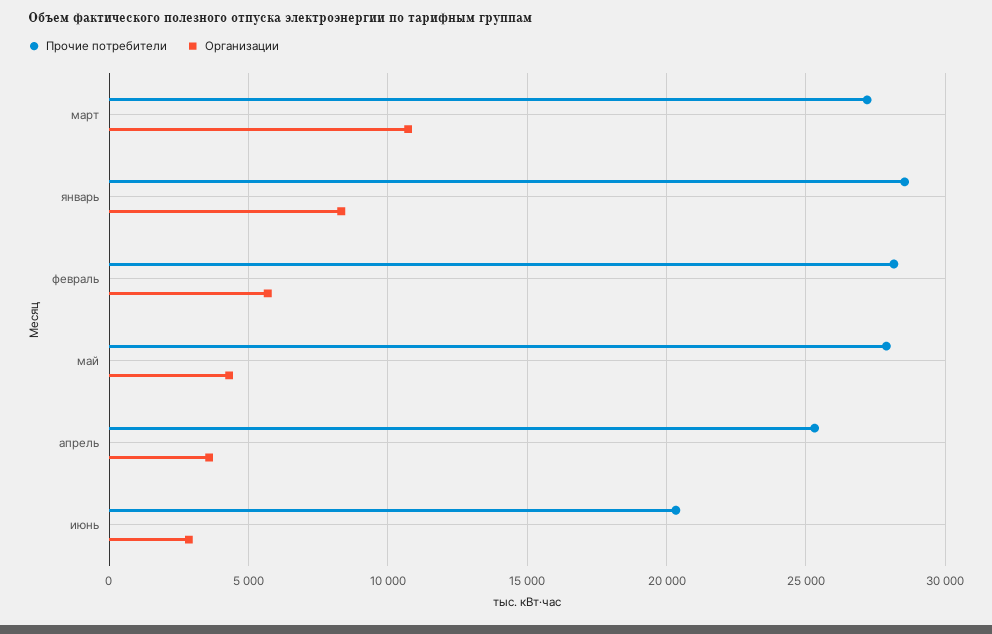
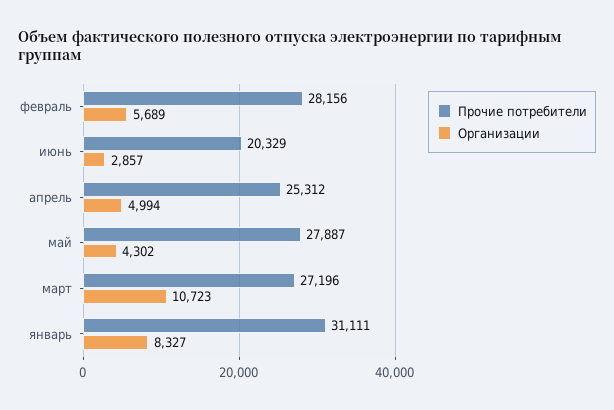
  {
    "Прочие потребители": {
      "март": 27196,
-     "январь": 28500,
+     "январь": 31111,
      "февраль": 28156,
      "май": 27887,
      "апрель": 25312,
      "июнь": 20329
    },
    "Организации": {
      "март": 10723,
      "январь": 8327,
      "февраль": 5689,
      "май": 4302,
-     "апрель": 3500,
+     "апрель": 4994,
      "июнь": 2857
    }
  }

